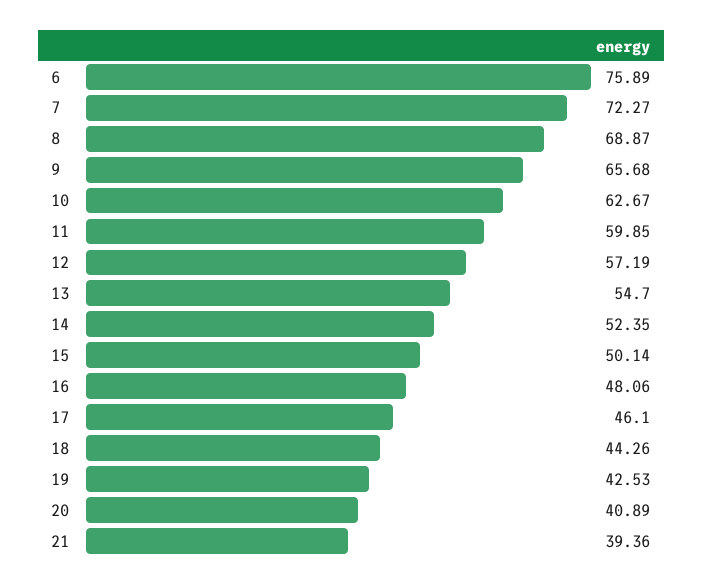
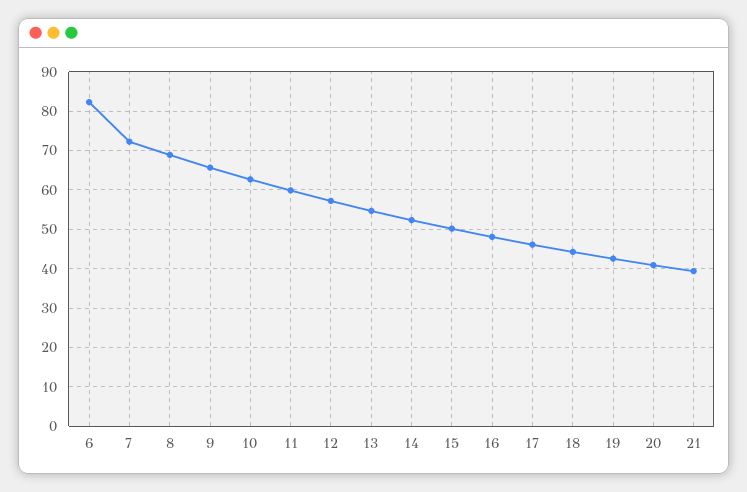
  {
-   "6": 75.89,
+   "6": 82,
    "7": 72.27,
    "8": 68.87,
    "9": 65.68,
    "10": 62.67,
    "11": 59.85,
    "12": 57.19,
    "13": 54.7,
    "14": 52.35,
    "15": 50.14,
    "16": 48.06,
    "17": 46.1,
    "18": 44.26,
    "19": 42.53,
    "20": 40.89,
    "21": 39.36
  }

